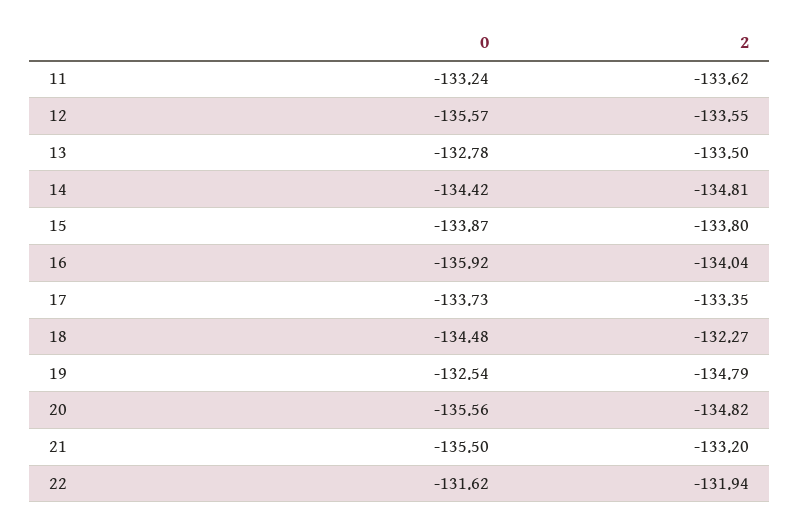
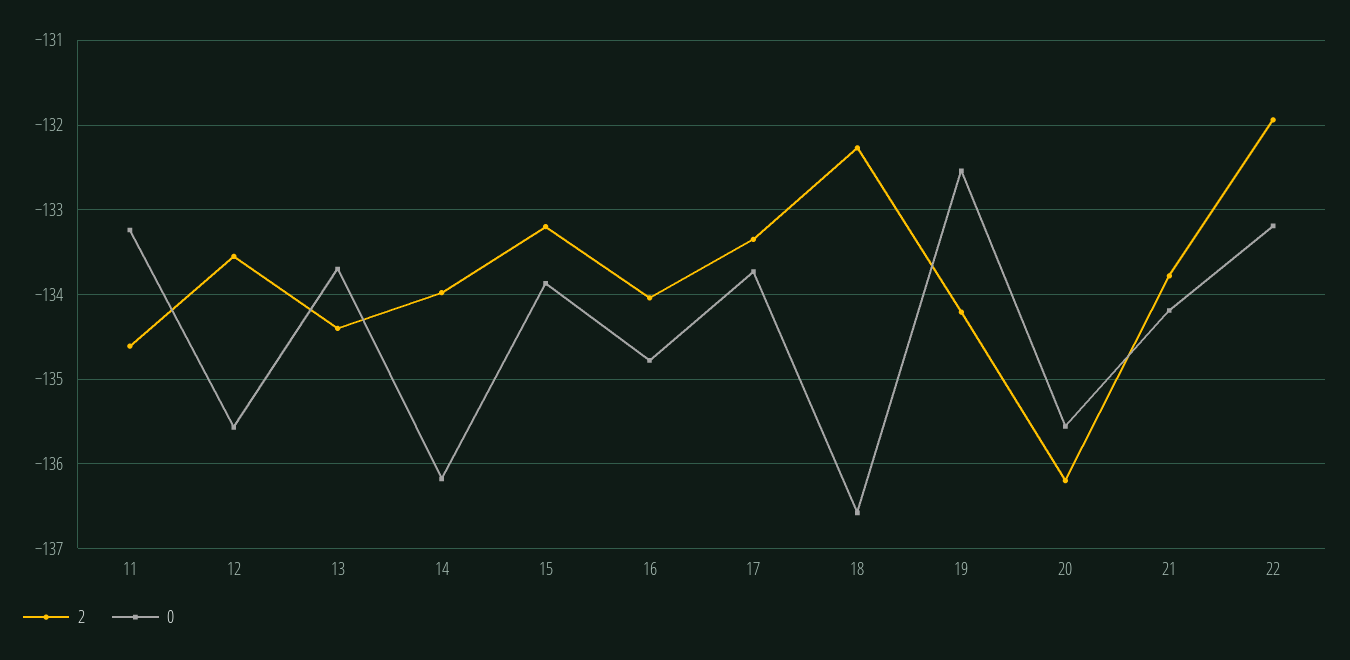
  {
    "0": {
      "11": -133.24,
      "12": -135.57,
-     "13": -132.78,
+     "13": -133.7,
-     "14": -134.42,
+     "14": -136.2,
      "15": -133.87,
-     "16": -135.92,
+     "16": -134.8,
      "17": -133.73,
-     "18": -134.48,
+     "18": -136.6,
      "19": -132.54,
      "20": -135.56,
-     "21": -135.5,
+     "21": -134.2,
-     "22": -131.62
+     "22": -133.2
    },
    "2": {
-     "11": -133.62,
+     "11": -134.6,
      "12": -133.55,
-     "13": -133.5,
+     "13": -134.4,
-     "14": -134.81,
+     "14": -134,
-     "15": -133.8,
+     "15": -133.2,
      "16": -134.04,
      "17": -133.35,
      "18": -132.27,
-     "19": -134.79,
+     "19": -134.2,
-     "20": -134.82,
+     "20": -136.2,
-     "21": -133.2,
+     "21": -133.8,
      "22": -131.94
    }
  }

